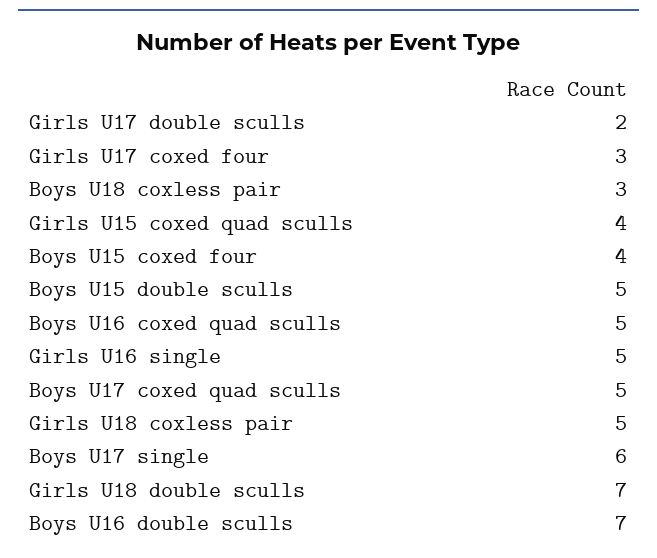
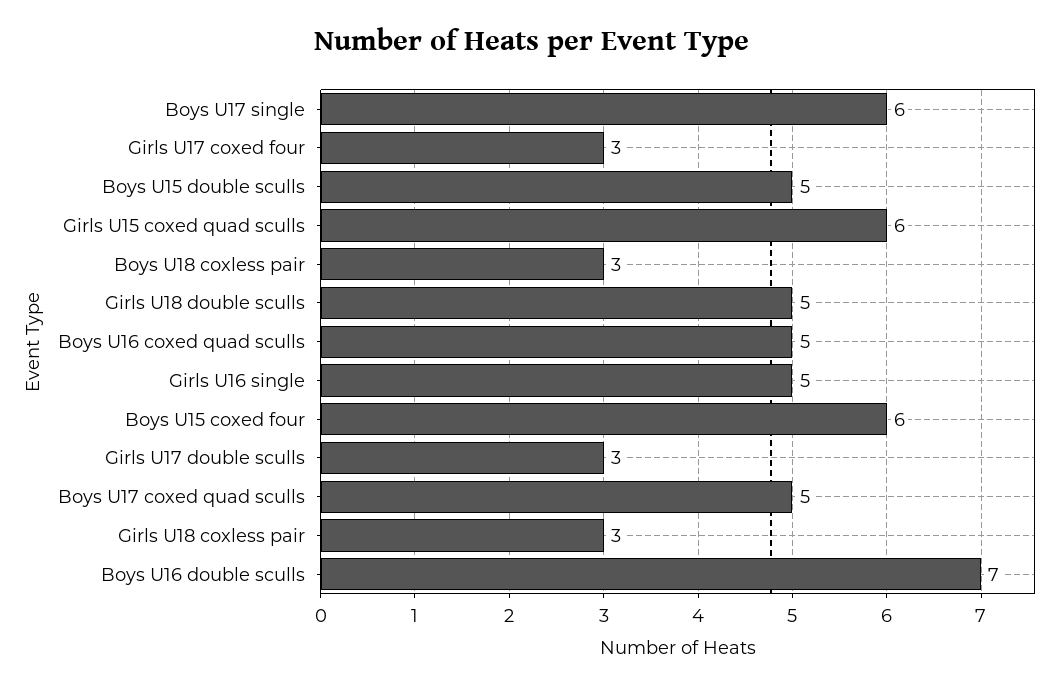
  {
-   "Girls U17 double sculls": 2,
+   "Girls U17 double sculls": 3,
    "Girls U17 coxed four": 3,
    "Boys U18 coxless pair": 3,
-   "Girls U15 coxed quad sculls": 4,
+   "Girls U15 coxed quad sculls": 6,
-   "Boys U15 coxed four": 4,
+   "Boys U15 coxed four": 6,
    "Boys U15 double sculls": 5,
    "Boys U16 coxed quad sculls": 5,
    "Girls U16 single": 5,
    "Boys U17 coxed quad sculls": 5,
-   "Girls U18 coxless pair": 5,
+   "Girls U18 coxless pair": 3,
    "Boys U17 single": 6,
-   "Girls U18 double sculls": 7,
+   "Girls U18 double sculls": 5,
    "Boys U16 double sculls": 7
  }

